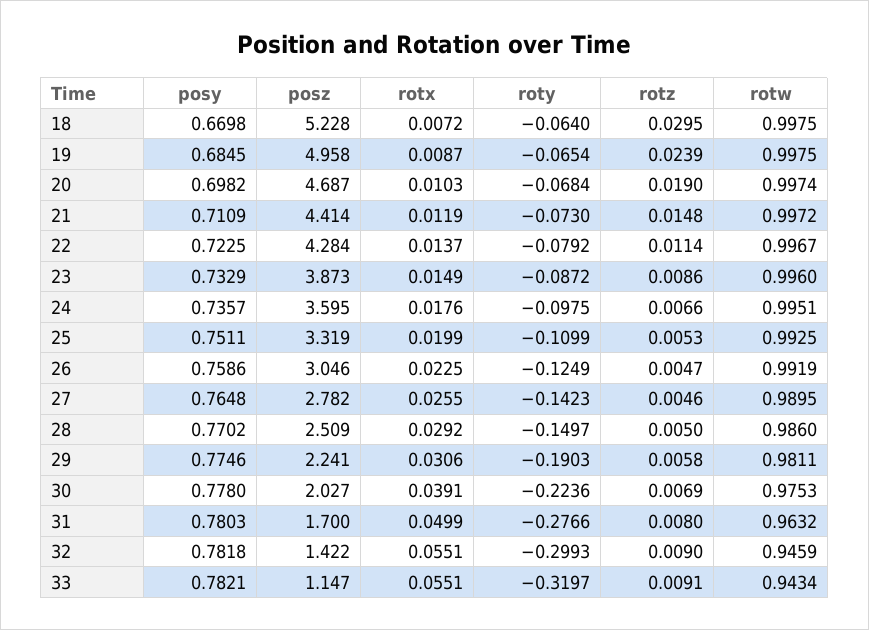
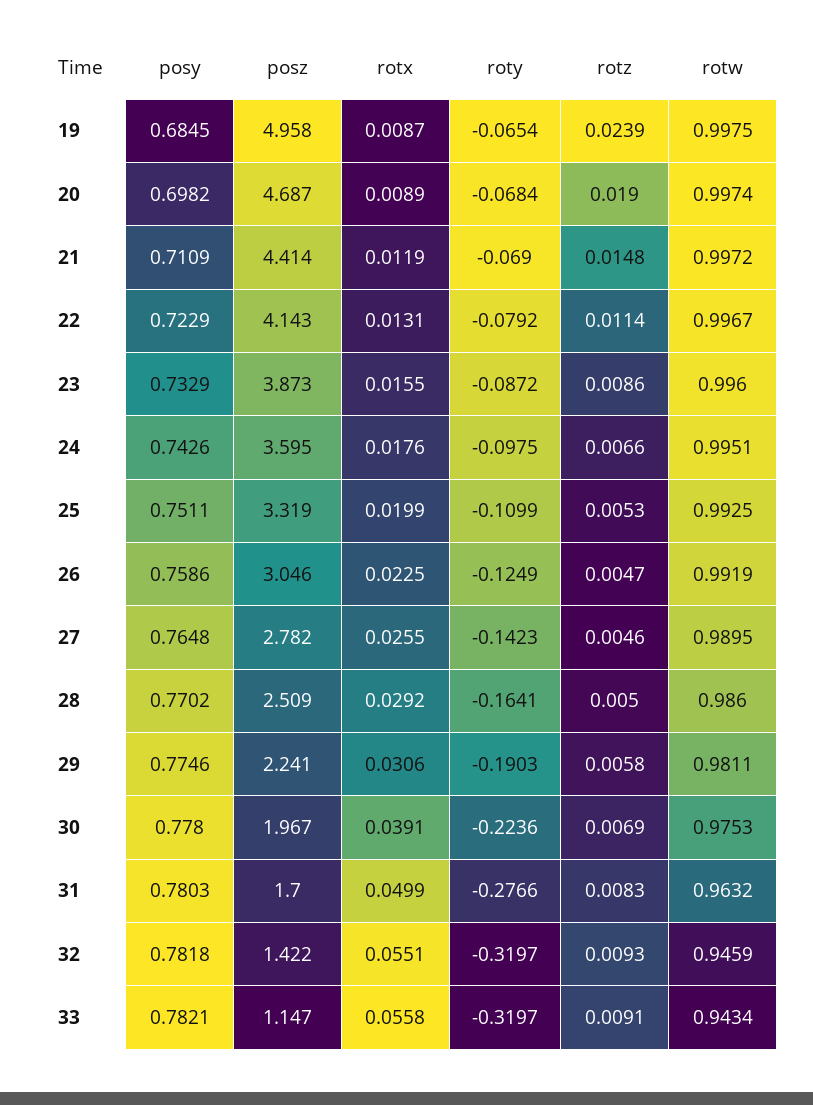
  {
    "posy": {
-     "18": 0.6698,
      "19": 0.6845,
      "20": 0.6982,
      "21": 0.7109,
-     "22": 0.7225,
+     "22": 0.7229,
      "23": 0.7329,
-     "24": 0.7357,
+     "24": 0.7426,
      "25": 0.7511,
      "26": 0.7586,
      "27": 0.7648,
      "28": 0.7702,
      "29": 0.7746,
      "30": 0.778,
      "31": 0.7803,
      "32": 0.7818,
      "33": 0.7821
    },
    "posz": {
-     "18": 5.228,
      "19": 4.958,
      "20": 4.687,
      "21": 4.414,
-     "22": 4.284,
+     "22": 4.143,
      "23": 3.873,
      "24": 3.595,
      "25": 3.319,
      "26": 3.046,
      "27": 2.782,
      "28": 2.509,
      "29": 2.241,
-     "30": 2.027,
+     "30": 1.967,
      "31": 1.7,
      "32": 1.422,
      "33": 1.147
    },
    "rotx": {
-     "18": 0.0072,
      "19": 0.0087,
-     "20": 0.0103,
+     "20": 0.0089,
      "21": 0.0119,
-     "22": 0.0137,
+     "22": 0.0131,
-     "23": 0.0149,
+     "23": 0.0155,
      "24": 0.0176,
      "25": 0.0199,
      "26": 0.0225,
      "27": 0.0255,
      "28": 0.0292,
      "29": 0.0306,
      "30": 0.0391,
      "31": 0.0499,
      "32": 0.0551,
-     "33": 0.0551
+     "33": 0.0558
    },
    "roty": {
-     "18": -0.064,
      "19": -0.0654,
      "20": -0.0684,
-     "21": -0.073,
+     "21": -0.069,
      "22": -0.0792,
      "23": -0.0872,
      "24": -0.0975,
      "25": -0.1099,
      "26": -0.1249,
      "27": -0.1423,
-     "28": -0.1497,
+     "28": -0.1641,
      "29": -0.1903,
      "30": -0.2236,
      "31": -0.2766,
-     "32": -0.2993,
+     "32": -0.3197,
      "33": -0.3197
    },
    "rotz": {
-     "18": 0.0295,
      "19": 0.0239,
      "20": 0.019,
      "21": 0.0148,
      "22": 0.0114,
      "23": 0.0086,
      "24": 0.0066,
      "25": 0.0053,
      "26": 0.0047,
      "27": 0.0046,
      "28": 0.005,
      "29": 0.0058,
      "30": 0.0069,
-     "31": 0.008,
+     "31": 0.0083,
-     "32": 0.009,
+     "32": 0.0093,
      "33": 0.0091
    },
    "rotw": {
-     "18": 0.9975,
      "19": 0.9975,
      "20": 0.9974,
      "21": 0.9972,
      "22": 0.9967,
      "23": 0.996,
      "24": 0.9951,
      "25": 0.9925,
      "26": 0.9919,
      "27": 0.9895,
      "28": 0.986,
      "29": 0.9811,
      "30": 0.9753,
      "31": 0.9632,
      "32": 0.9459,
      "33": 0.9434
    }
  }

